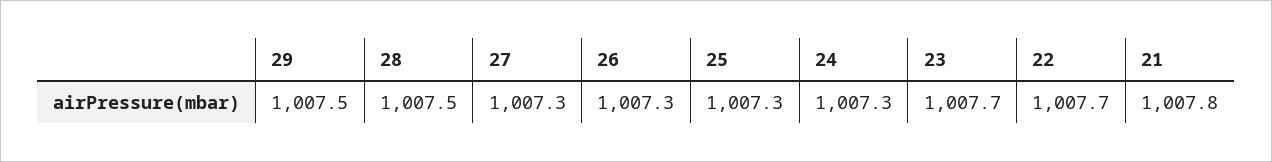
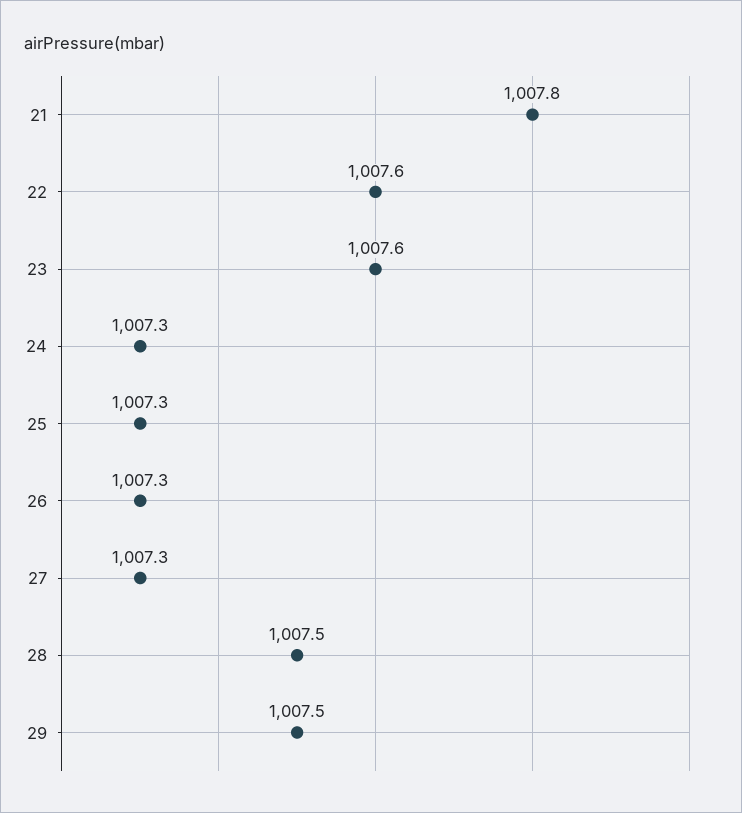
  {
    "29": 1007.5,
    "28": 1007.5,
    "27": 1007.3,
    "26": 1007.3,
    "25": 1007.3,
    "24": 1007.3,
-   "23": 1007.7,
+   "23": 1007.6,
-   "22": 1007.7,
+   "22": 1007.6,
    "21": 1007.8
  }

